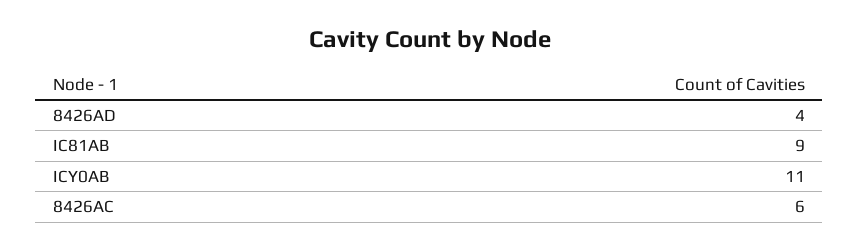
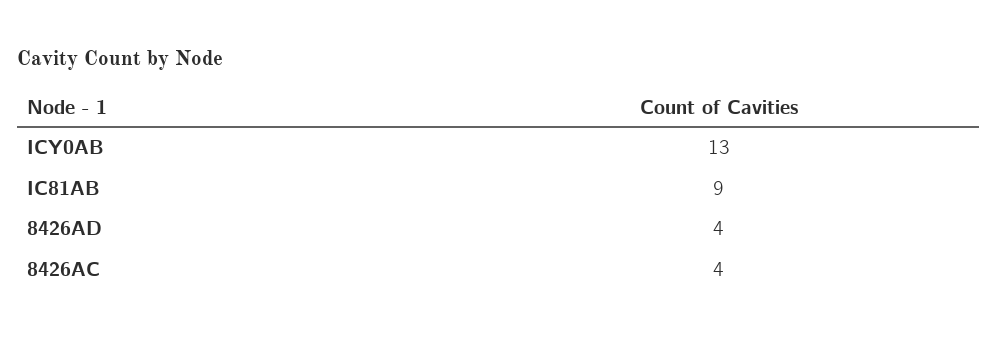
  {
    "8426AD": 4,
    "IC81AB": 9,
-   "ICY0AB": 11,
+   "ICY0AB": 13,
-   "8426AC": 6
+   "8426AC": 4
  }

